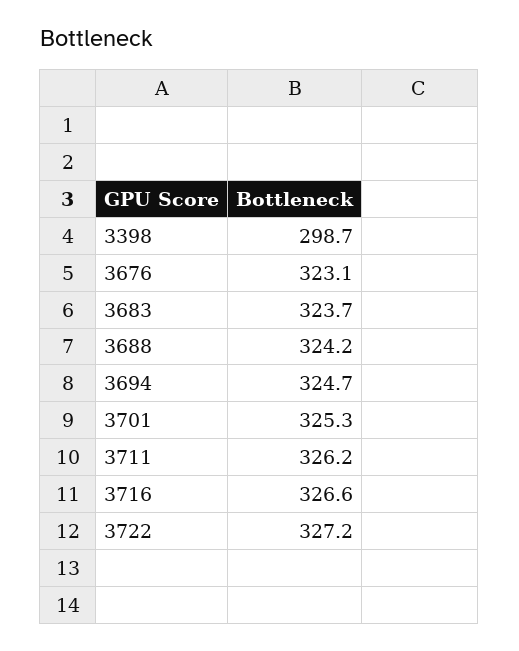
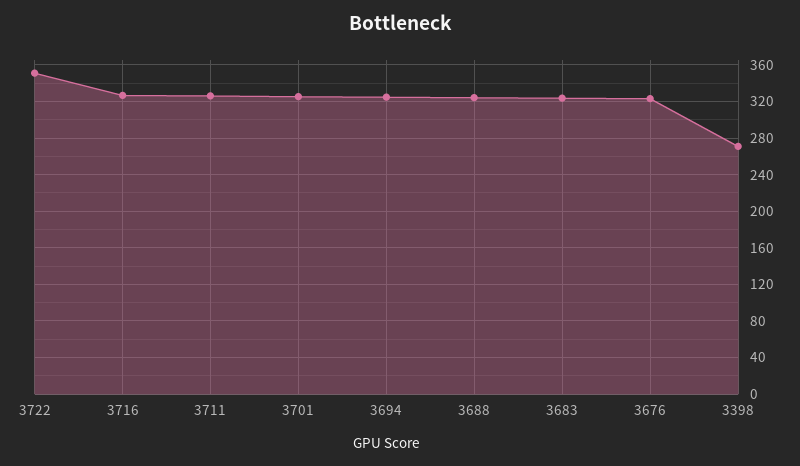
  {
-   "3398": 298.7,
+   "3398": 270,
    "3676": 323.1,
    "3683": 323.7,
    "3688": 324.2,
    "3694": 324.7,
    "3701": 325.3,
    "3711": 326.2,
    "3716": 326.6,
-   "3722": 327.2
+   "3722": 350
  }

